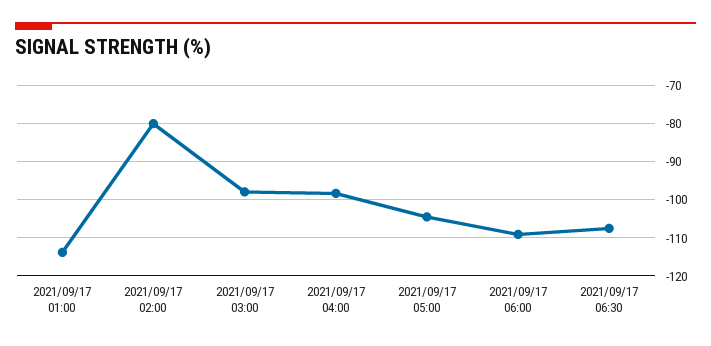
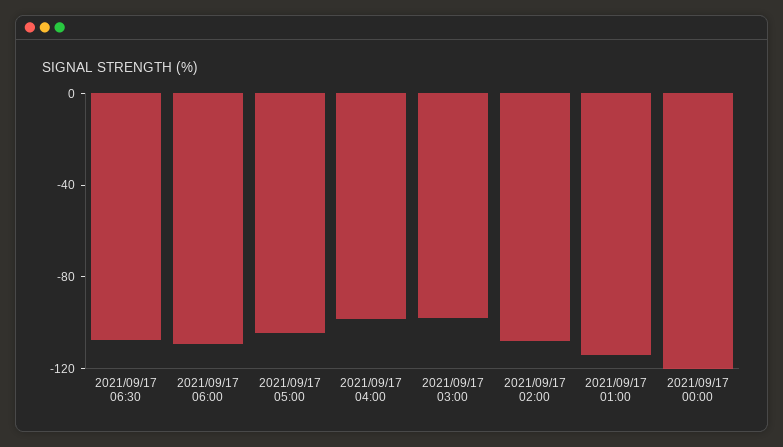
  {
    "2021/09/17 01:00": -114,
-   "2021/09/17 02:00": -80,
+   "2021/09/17 02:00": -110,
    "2021/09/17 03:00": -98,
    "2021/09/17 04:00": -98,
    "2021/09/17 05:00": -104,
    "2021/09/17 06:00": -110,
-   "2021/09/17 06:30": -108
+   "2021/09/17 06:30": -108,
+   "2021/09/17 00:00": -120
  }

